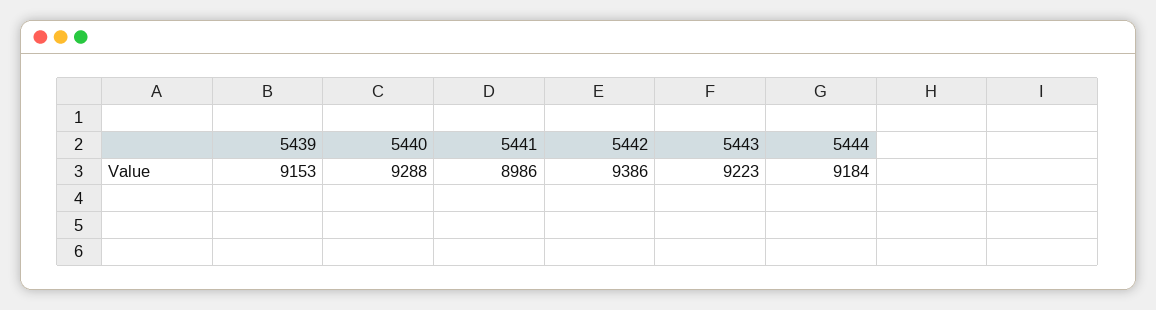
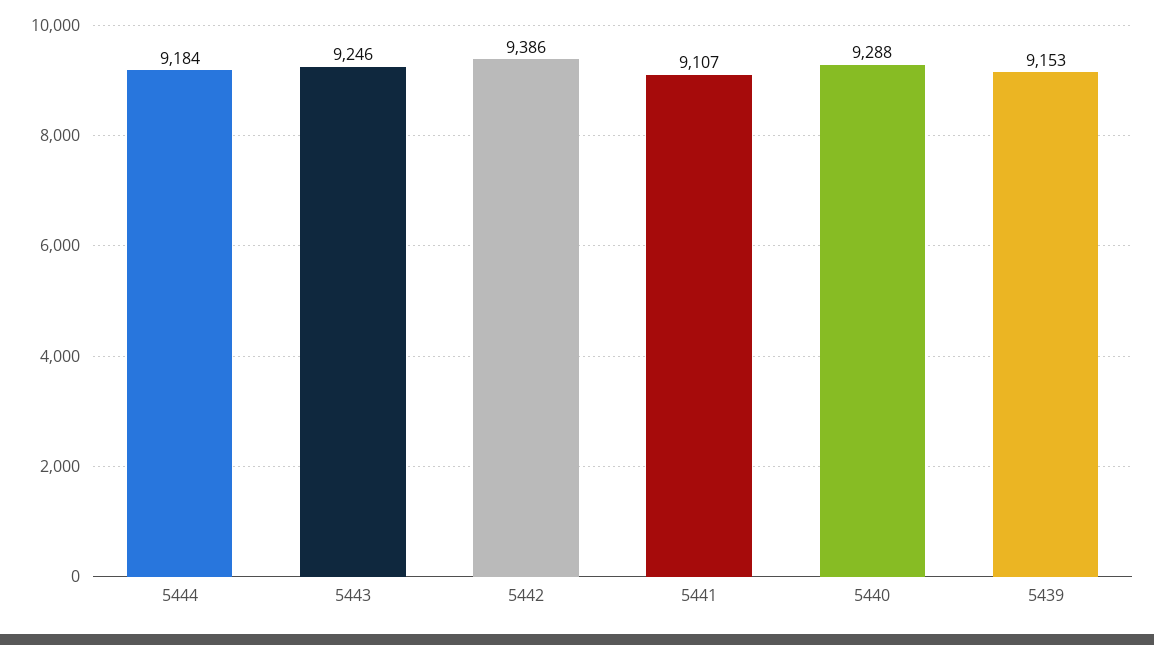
  {
    "5439": 9153,
    "5440": 9288,
-   "5441": 8986,
+   "5441": 9107,
    "5442": 9386,
-   "5443": 9223,
+   "5443": 9246,
    "5444": 9184
  }

